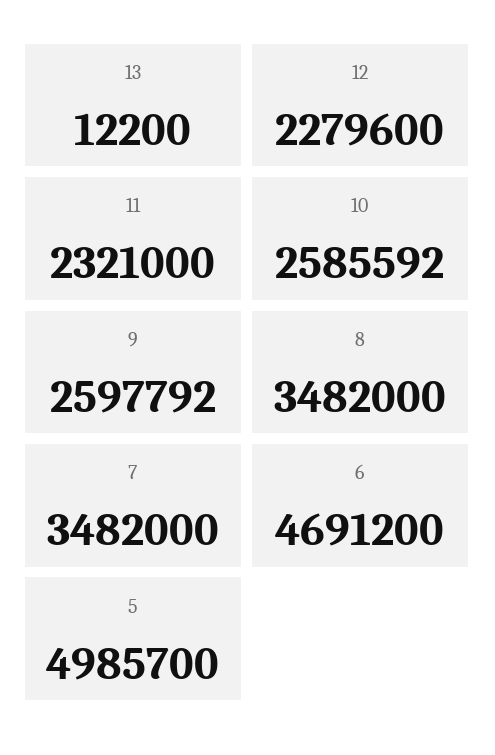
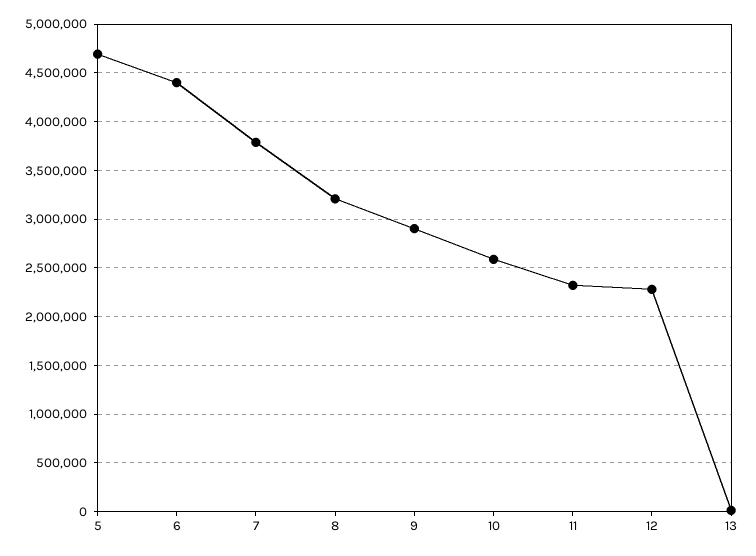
  {
    "13": 12200,
    "12": 2279600,
    "11": 2321000,
    "10": 2585592,
-   "9": 2597792,
+   "9": 2900000,
-   "8": 3482000,
+   "8": 3200000,
-   "7": 3482000,
+   "7": 3800000,
-   "6": 4691200,
+   "6": 4400000,
-   "5": 4985700
+   "5": 4700000
  }

